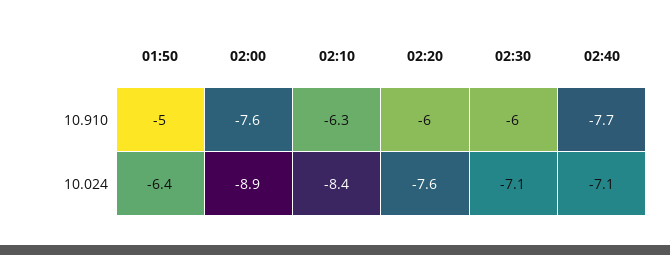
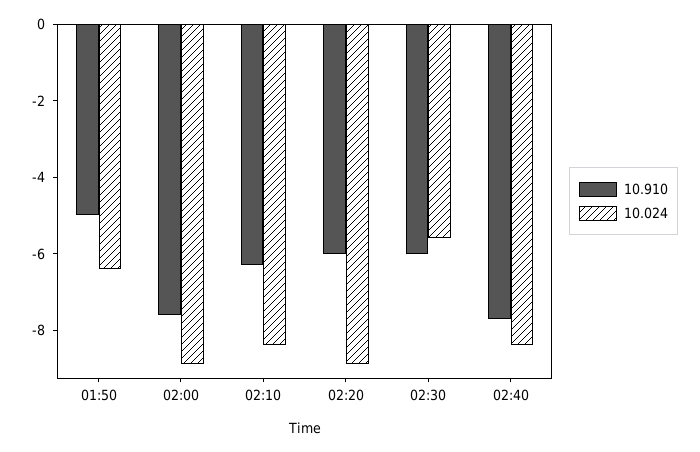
  {
    "10.910": {
      "01:50": -5,
      "02:00": -7.6,
      "02:10": -6.3,
      "02:20": -6,
      "02:30": -6,
      "02:40": -7.7
    },
    "10.024": {
      "01:50": -6.4,
      "02:00": -8.9,
      "02:10": -8.4,
-     "02:20": -7.6,
+     "02:20": -9,
-     "02:30": -7.1,
+     "02:30": -5.5,
-     "02:40": -7.1
+     "02:40": -8.5
    }
  }

